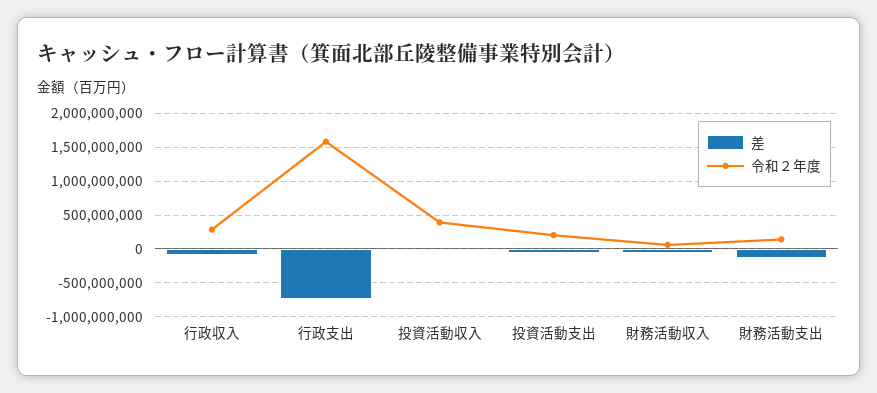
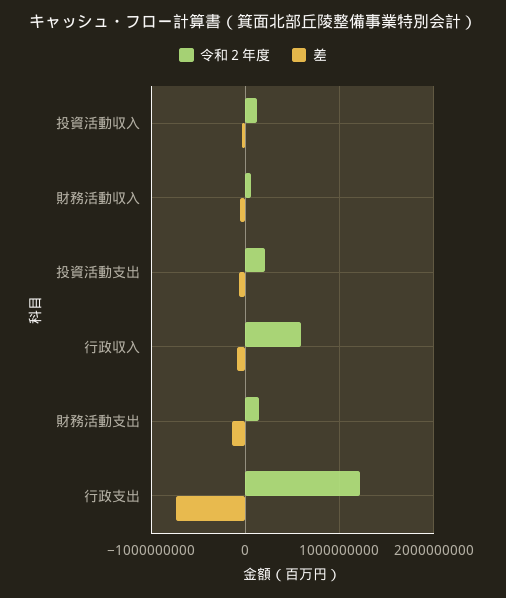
  {
    "差": {
      "行政収入": -100000000,
      "行政支出": -700000000,
      "投資活動収入": 0,
      "投資活動支出": -100000000,
      "財務活動収入": -100000000,
      "財務活動支出": -100000000
    },
    "令和２年度": {
-     "行政収入": 300000000,
+     "行政収入": 600000000,
-     "行政支出": 1600000000,
+     "行政支出": 1200000000,
-     "投資活動収入": 400000000,
+     "投資活動収入": 100000000,
      "投資活動支出": 200000000,
      "財務活動収入": 100000000,
      "財務活動支出": 100000000
    }
  }

